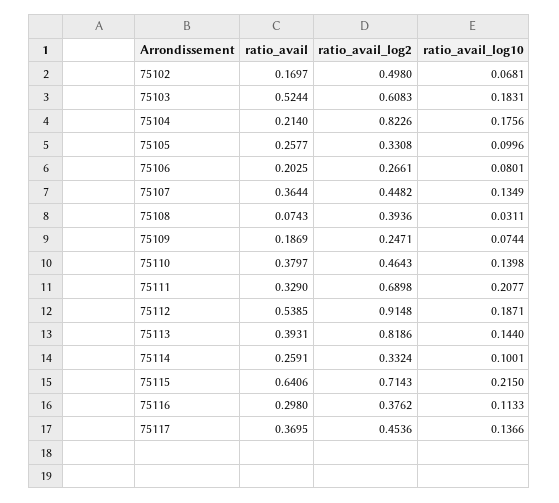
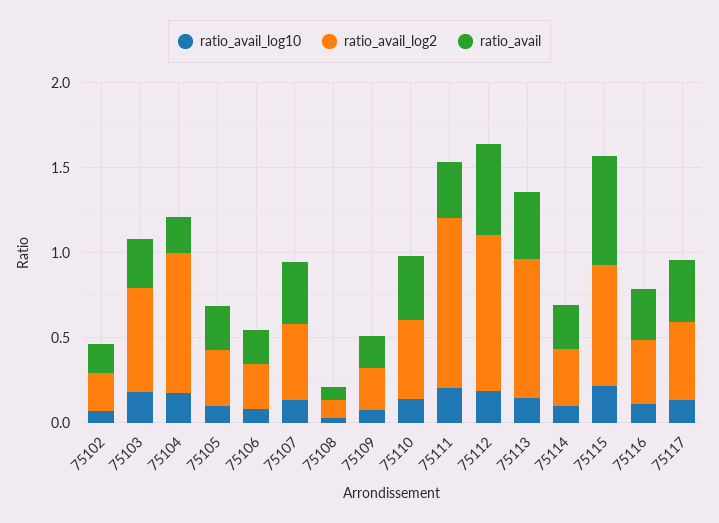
  {
    "ratio_avail": {
      "75102": 0.1697,
-     "75103": 0.5244,
+     "75103": 0.3,
      "75104": 0.214,
      "75105": 0.2577,
      "75106": 0.2025,
      "75107": 0.3644,
      "75108": 0.0743,
      "75109": 0.1869,
      "75110": 0.3797,
      "75111": 0.329,
      "75112": 0.5385,
      "75113": 0.3931,
      "75114": 0.2591,
      "75115": 0.6406,
      "75116": 0.298,
      "75117": 0.3695
    },
    "ratio_avail_log2": {
-     "75102": 0.498,
+     "75102": 0.2,
      "75103": 0.6083,
      "75104": 0.8226,
      "75105": 0.3308,
      "75106": 0.2661,
      "75107": 0.4482,
-     "75108": 0.3936,
+     "75108": 0.1,
      "75109": 0.2471,
      "75110": 0.4643,
-     "75111": 0.6898,
+     "75111": 1,
      "75112": 0.9148,
      "75113": 0.8186,
      "75114": 0.3324,
      "75115": 0.7143,
      "75116": 0.3762,
      "75117": 0.4536
    },
    "ratio_avail_log10": {
      "75102": 0.0681,
      "75103": 0.1831,
      "75104": 0.1756,
      "75105": 0.0996,
      "75106": 0.0801,
      "75107": 0.1349,
      "75108": 0.0311,
      "75109": 0.0744,
      "75110": 0.1398,
      "75111": 0.2077,
      "75112": 0.1871,
      "75113": 0.144,
      "75114": 0.1001,
      "75115": 0.215,
      "75116": 0.1133,
      "75117": 0.1366
    }
  }

